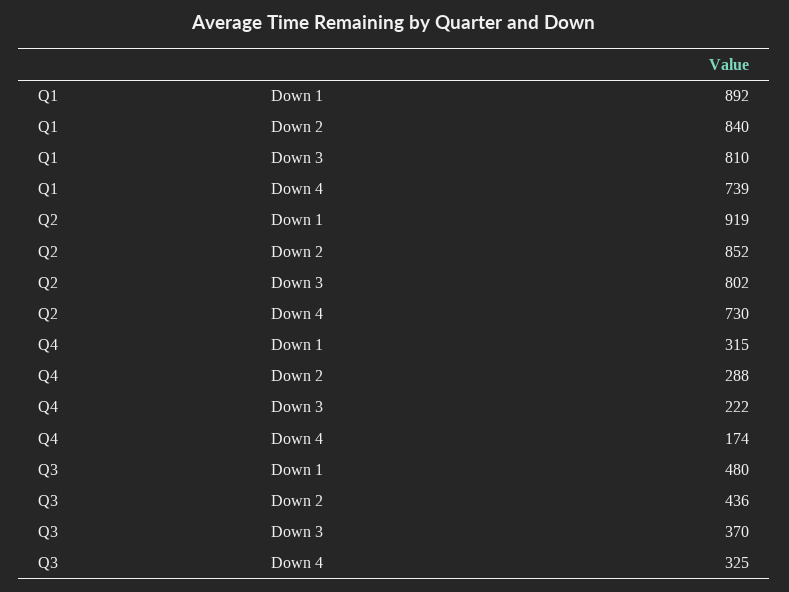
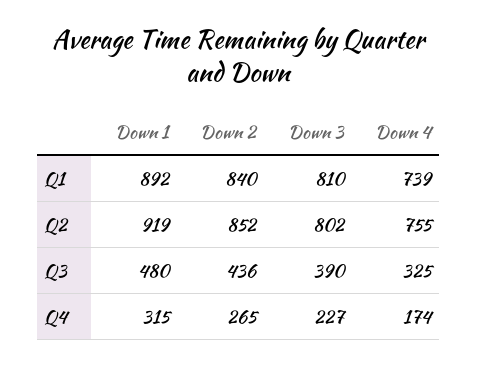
  {
    "Q1": {
      "Down 1": 892,
      "Down 2": 840,
      "Down 3": 810,
      "Down 4": 739
    },
    "Q2": {
      "Down 1": 919,
      "Down 2": 852,
      "Down 3": 802,
-     "Down 4": 730
+     "Down 4": 755
    },
    "Q4": {
      "Down 1": 315,
-     "Down 2": 288,
+     "Down 2": 265,
-     "Down 3": 222,
+     "Down 3": 227,
      "Down 4": 174
    },
    "Q3": {
      "Down 1": 480,
      "Down 2": 436,
-     "Down 3": 370,
+     "Down 3": 390,
      "Down 4": 325
    }
  }

